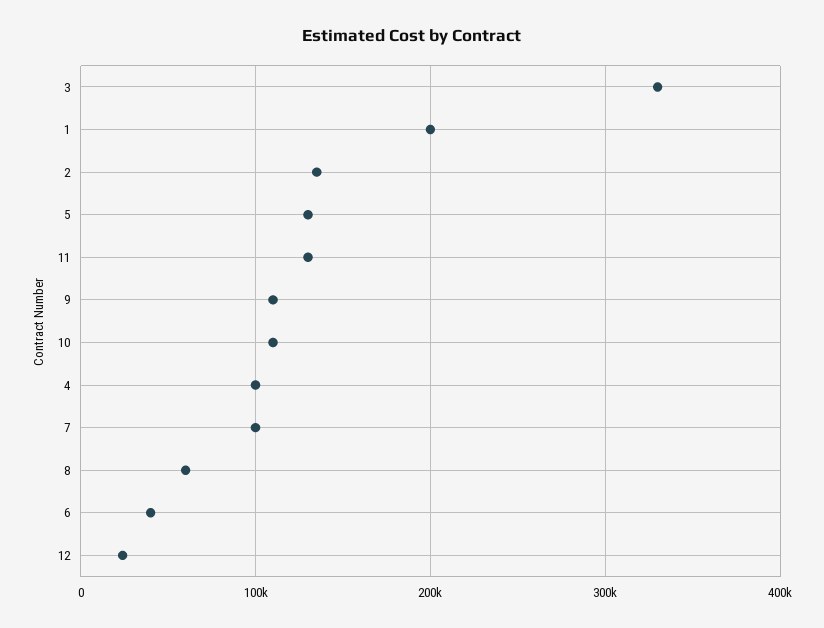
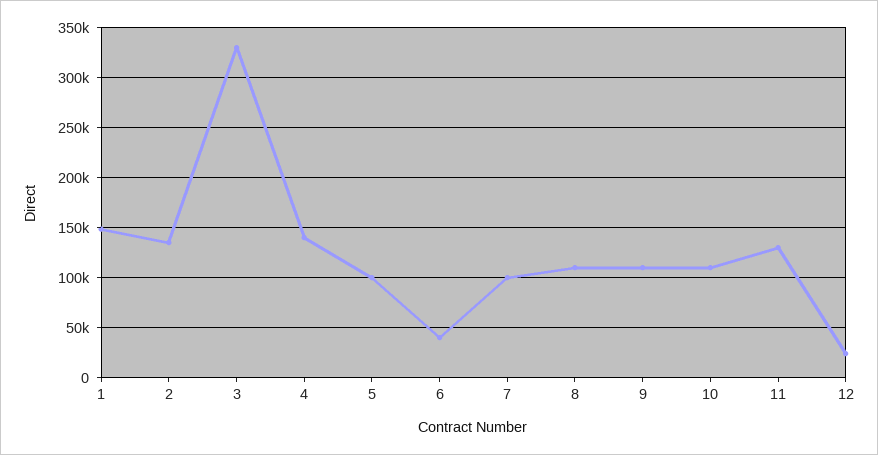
  {
    "3": 330000,
-   "1": 200000,
+   "1": 150000,
    "2": 140000,
-   "5": 130000,
+   "5": 100000,
    "11": 130000,
    "9": 110000,
    "10": 110000,
-   "4": 100000,
+   "4": 140000,
    "7": 100000,
-   "8": 60000,
+   "8": 110000,
    "6": 40000,
    "12": 20000
  }

